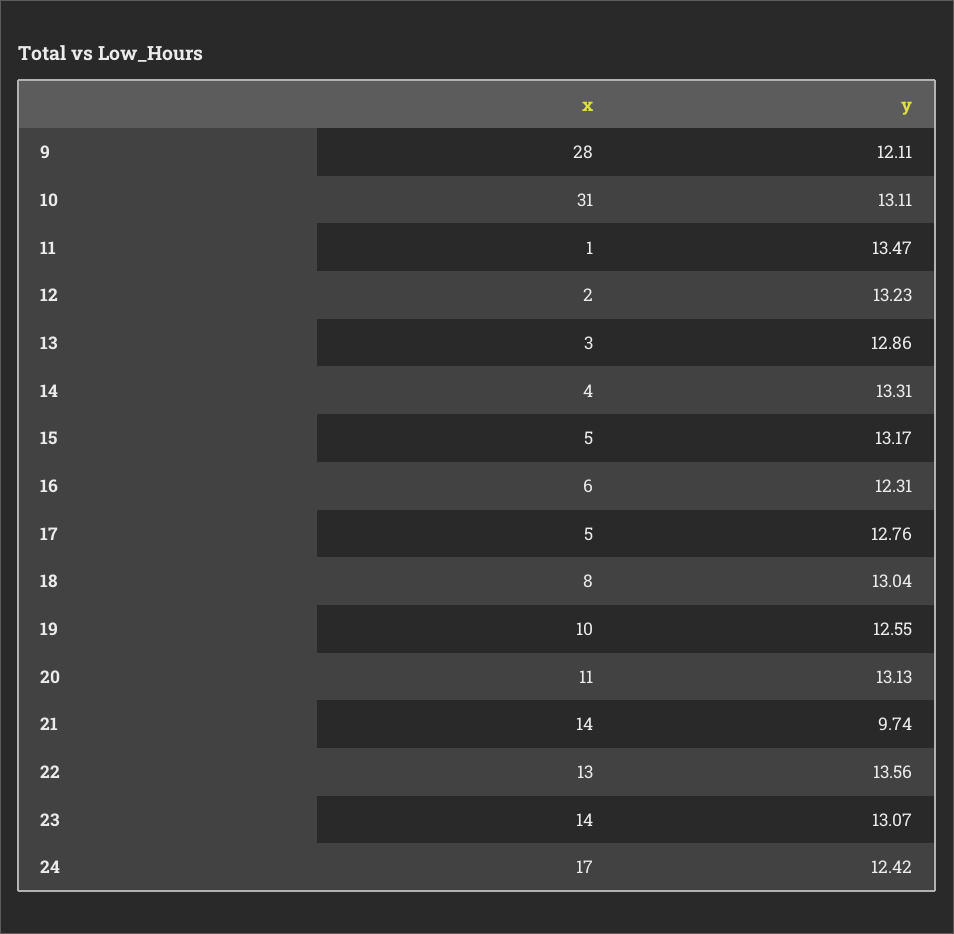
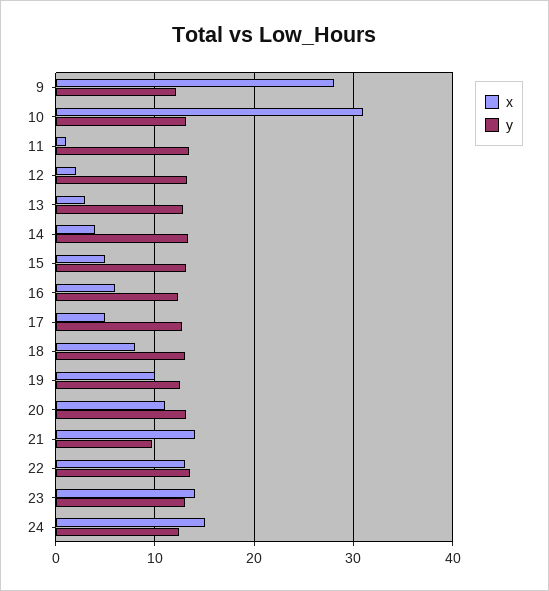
  {
    "x": {
      "9": 28,
      "10": 31,
      "11": 1,
      "12": 2,
      "13": 3,
      "14": 4,
      "15": 5,
      "16": 6,
      "17": 5,
      "18": 8,
      "19": 10,
      "20": 11,
      "21": 14,
      "22": 13,
      "23": 14,
-     "24": 17
+     "24": 15
    },
    "y": {
      "9": 12.11,
      "10": 13.11,
      "11": 13.47,
      "12": 13.23,
      "13": 12.86,
      "14": 13.31,
      "15": 13.17,
      "16": 12.31,
      "17": 12.76,
      "18": 13.04,
      "19": 12.55,
      "20": 13.13,
      "21": 9.74,
      "22": 13.56,
      "23": 13.07,
      "24": 12.42
    }
  }

